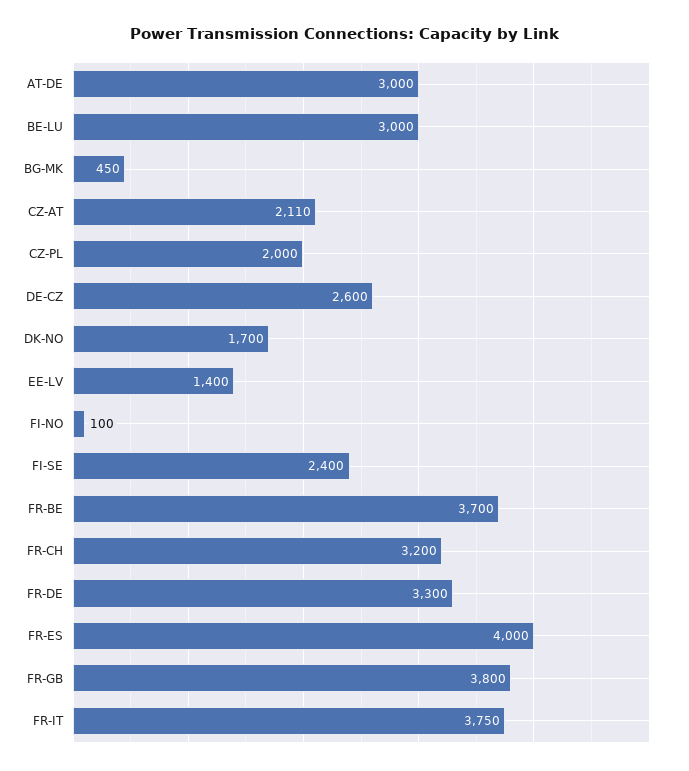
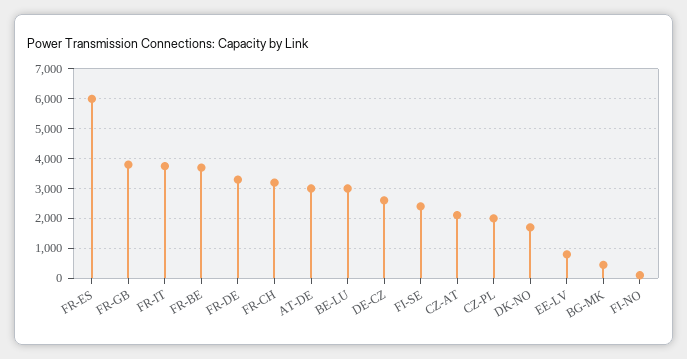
  {
    "AT-DE": 3000,
    "BE-LU": 3000,
    "BG-MK": 450,
    "CZ-AT": 2110,
    "CZ-PL": 2000,
    "DE-CZ": 2600,
    "DK-NO": 1700,
-   "EE-LV": 1400,
+   "EE-LV": 750,
    "FI-NO": 100,
    "FI-SE": 2400,
    "FR-BE": 3700,
    "FR-CH": 3200,
    "FR-DE": 3300,
-   "FR-ES": 4000,
+   "FR-ES": 6000,
    "FR-GB": 3800,
    "FR-IT": 3750
  }

